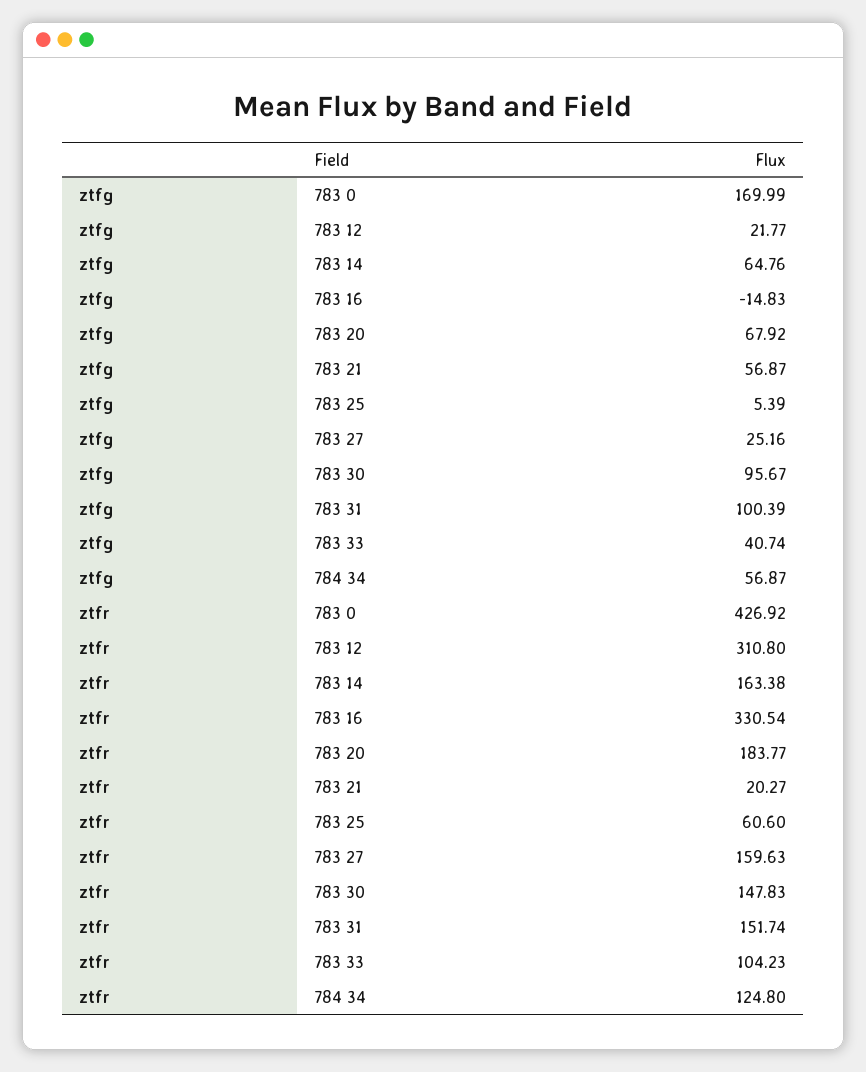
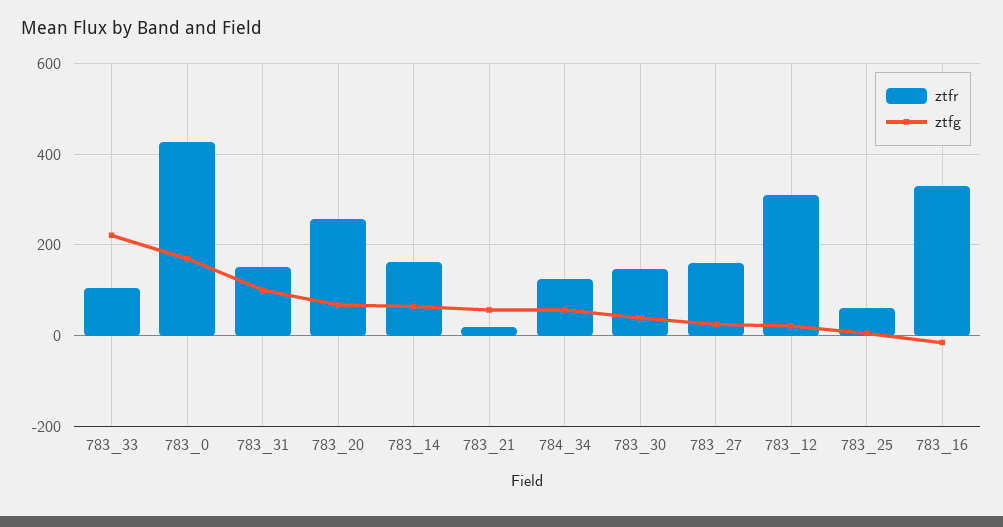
  {
    "ztfg": {
      "783 0": 169.99,
      "783 12": 21.77,
      "783 14": 64.76,
      "783 16": -14.83,
      "783 20": 67.92,
      "783 21": 56.87,
      "783 25": 5.39,
      "783 27": 25.16,
-     "783 30": 95.67,
+     "783 30": 40,
      "783 31": 100.39,
-     "783 33": 40.74,
+     "783 33": 220,
      "784 34": 56.87
    },
    "ztfr": {
      "783 0": 426.92,
      "783 12": 310.8,
      "783 14": 163.38,
      "783 16": 330.54,
-     "783 20": 183.77,
+     "783 20": 260,
      "783 21": 20.27,
      "783 25": 60.6,
      "783 27": 159.63,
      "783 30": 147.83,
      "783 31": 151.74,
      "783 33": 104.23,
      "784 34": 124.8
    }
  }

